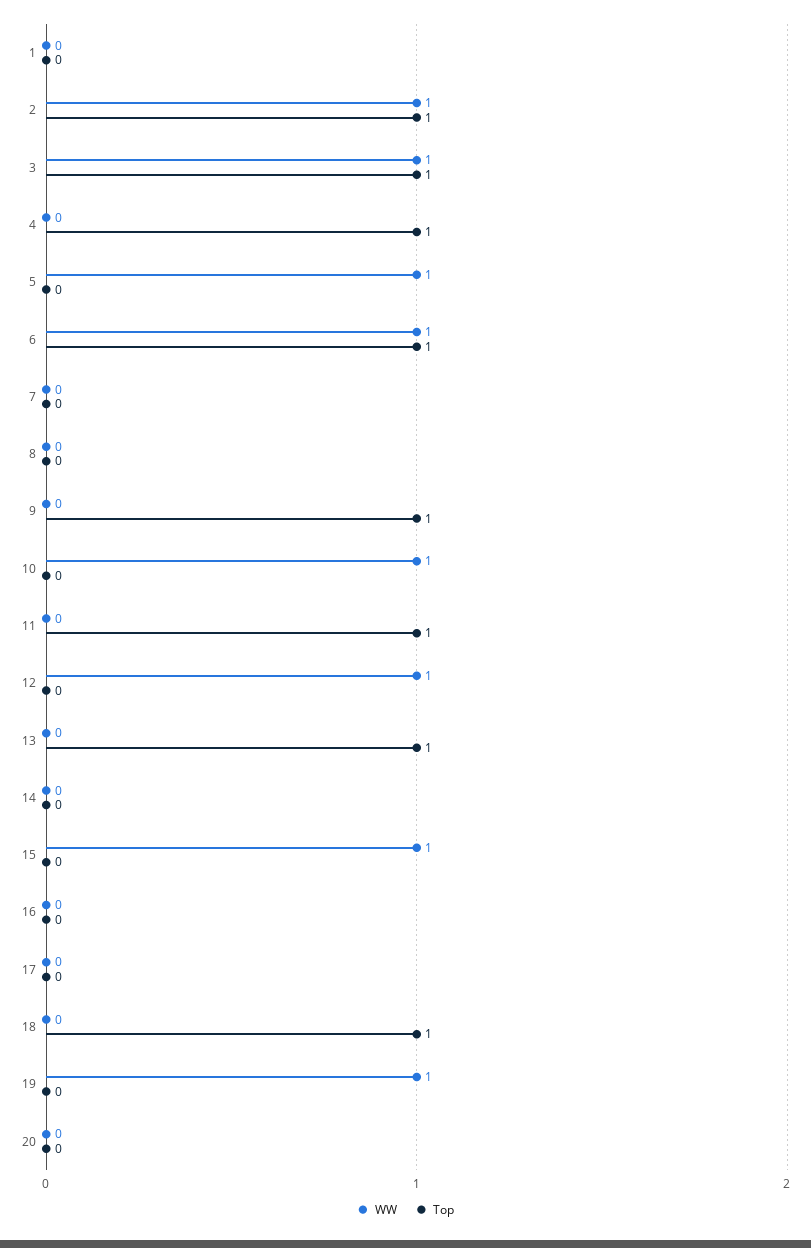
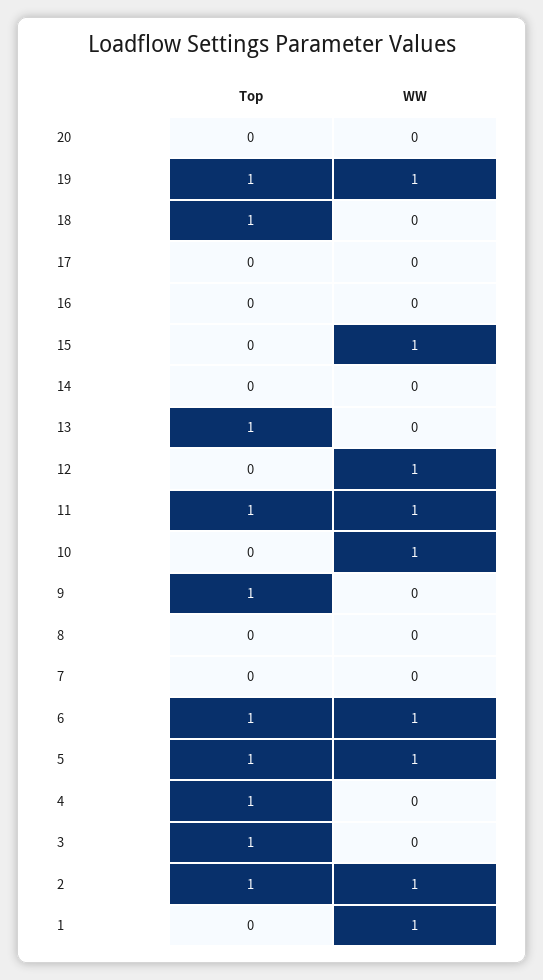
  {
    "WW": {
-     "1": 0,
+     "1": 1,
      "2": 1,
-     "3": 1,
+     "3": 0,
      "4": 0,
      "5": 1,
      "6": 1,
      "7": 0,
      "8": 0,
      "9": 0,
      "10": 1,
-     "11": 0,
+     "11": 1,
      "12": 1,
      "13": 0,
      "14": 0,
      "15": 1,
      "16": 0,
      "17": 0,
      "18": 0,
      "19": 1,
      "20": 0
    },
    "Top": {
      "1": 0,
      "2": 1,
      "3": 1,
      "4": 1,
-     "5": 0,
+     "5": 1,
      "6": 1,
      "7": 0,
      "8": 0,
      "9": 1,
      "10": 0,
      "11": 1,
      "12": 0,
      "13": 1,
      "14": 0,
      "15": 0,
      "16": 0,
      "17": 0,
      "18": 1,
-     "19": 0,
+     "19": 1,
      "20": 0
    }
  }

